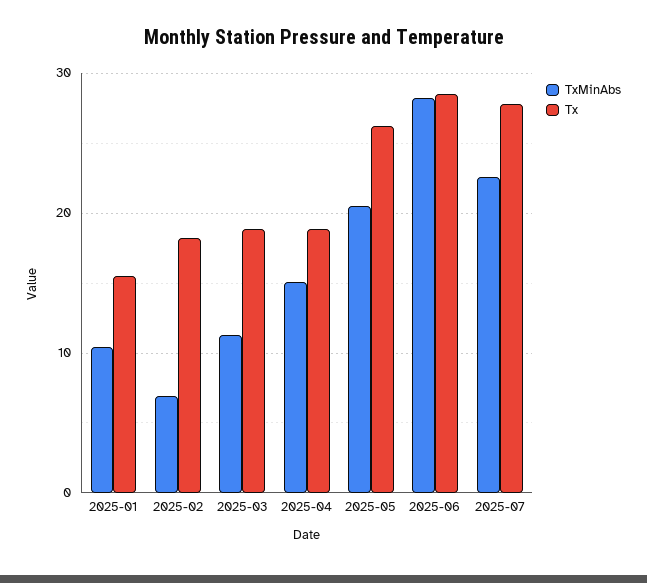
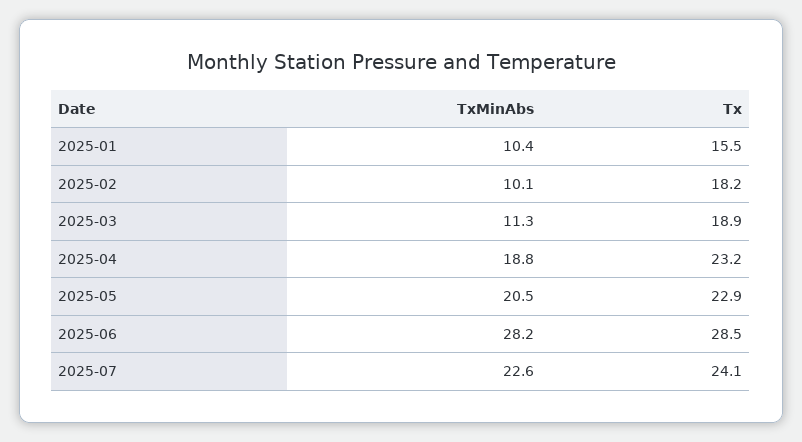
  {
    "TxMinAbs": {
      "2025-01": 10.4,
-     "2025-02": 7,
+     "2025-02": 10.1,
      "2025-03": 11.3,
-     "2025-04": 15,
+     "2025-04": 18.8,
      "2025-05": 20.5,
      "2025-06": 28.2,
      "2025-07": 22.6
    },
    "Tx": {
      "2025-01": 15.5,
      "2025-02": 18.2,
      "2025-03": 18.9,
-     "2025-04": 19,
+     "2025-04": 23.2,
-     "2025-05": 26,
+     "2025-05": 22.9,
      "2025-06": 28.5,
-     "2025-07": 28
+     "2025-07": 24.1
    }
  }

